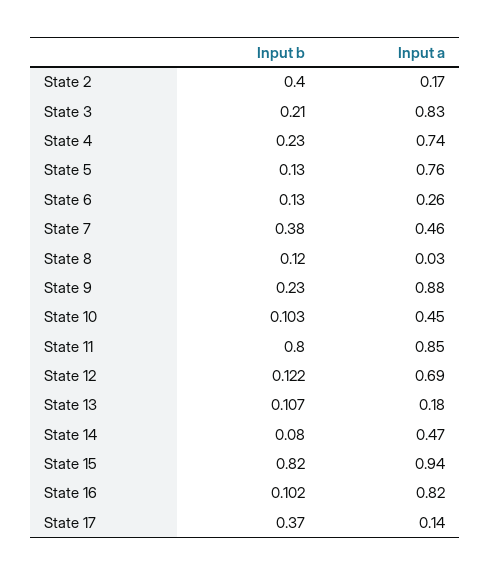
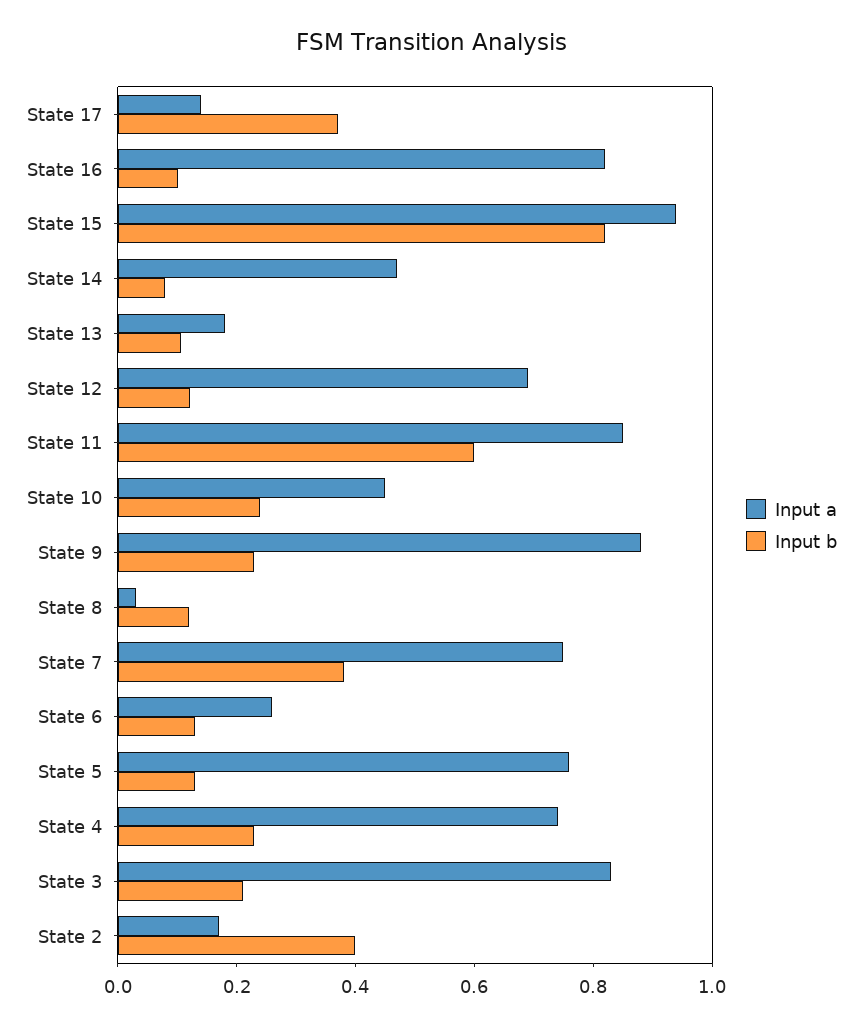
  {
    "Input b": {
      "State 2": 0.4,
      "State 3": 0.21,
      "State 4": 0.23,
      "State 5": 0.13,
      "State 6": 0.13,
      "State 7": 0.38,
      "State 8": 0.12,
      "State 9": 0.23,
-     "State 10": 0.103,
+     "State 10": 0.25,
-     "State 11": 0.8,
+     "State 11": 0.6,
      "State 12": 0.122,
      "State 13": 0.107,
      "State 14": 0.08,
      "State 15": 0.82,
      "State 16": 0.102,
      "State 17": 0.37
    },
    "Input a": {
      "State 2": 0.17,
      "State 3": 0.83,
      "State 4": 0.74,
      "State 5": 0.76,
      "State 6": 0.26,
-     "State 7": 0.46,
+     "State 7": 0.75,
      "State 8": 0.03,
      "State 9": 0.88,
      "State 10": 0.45,
      "State 11": 0.85,
      "State 12": 0.69,
      "State 13": 0.18,
      "State 14": 0.47,
      "State 15": 0.94,
      "State 16": 0.82,
      "State 17": 0.14
    }
  }

